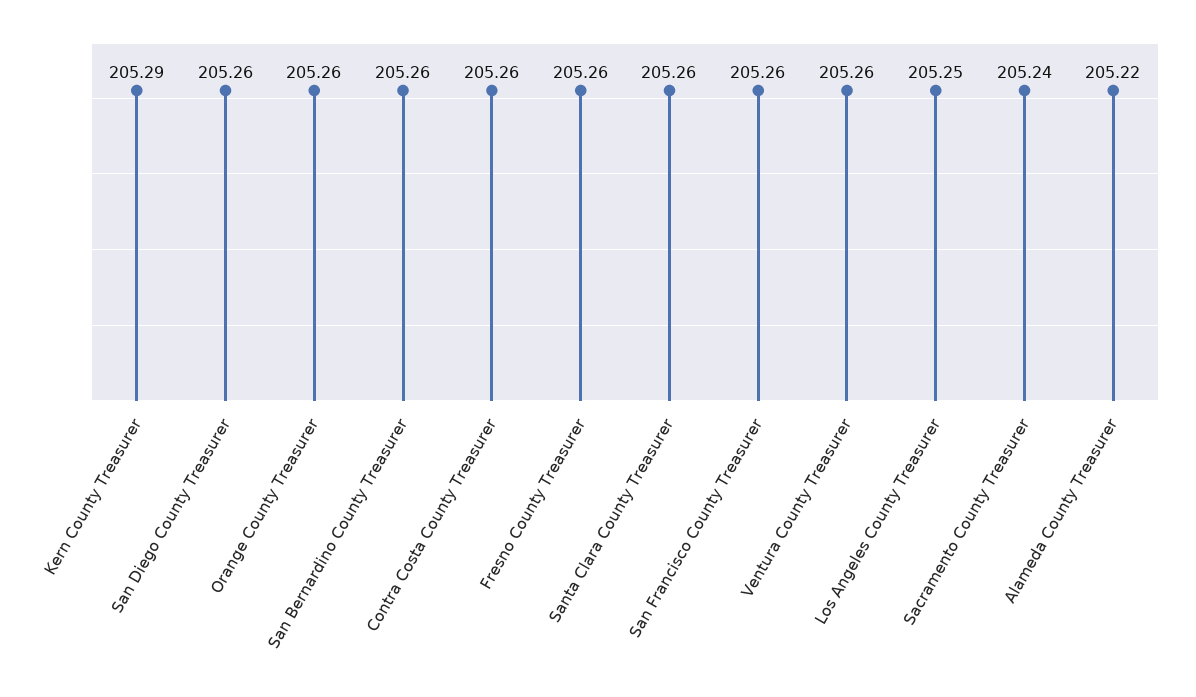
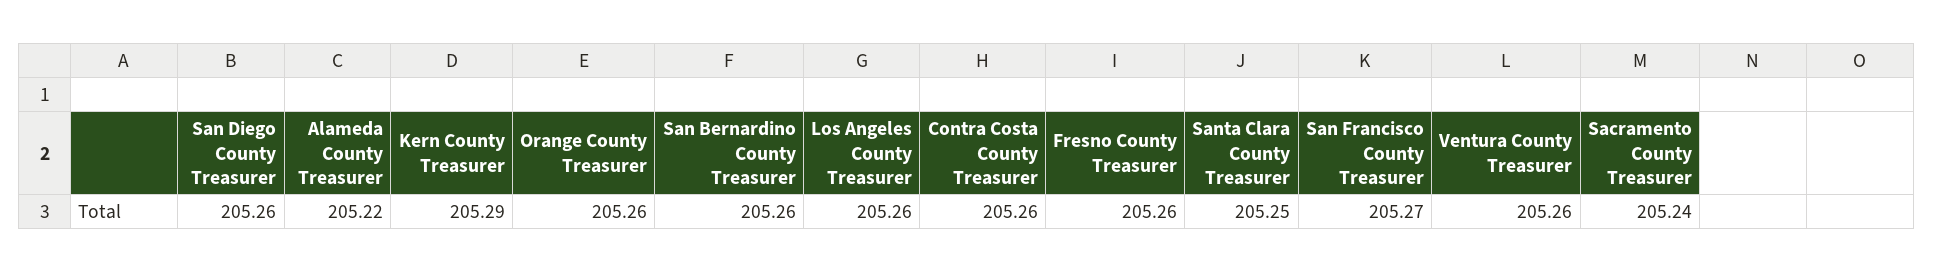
  {
    "Kern County Treasurer": 205.29,
    "San Diego County Treasurer": 205.26,
    "Orange County Treasurer": 205.26,
    "San Bernardino County Treasurer": 205.26,
    "Contra Costa County Treasurer": 205.26,
    "Fresno County Treasurer": 205.26,
-   "Santa Clara County Treasurer": 205.26,
+   "Santa Clara County Treasurer": 205.25,
-   "San Francisco County Treasurer": 205.26,
+   "San Francisco County Treasurer": 205.27,
    "Ventura County Treasurer": 205.26,
-   "Los Angeles County Treasurer": 205.25,
+   "Los Angeles County Treasurer": 205.26,
    "Sacramento County Treasurer": 205.24,
    "Alameda County Treasurer": 205.22
  }

